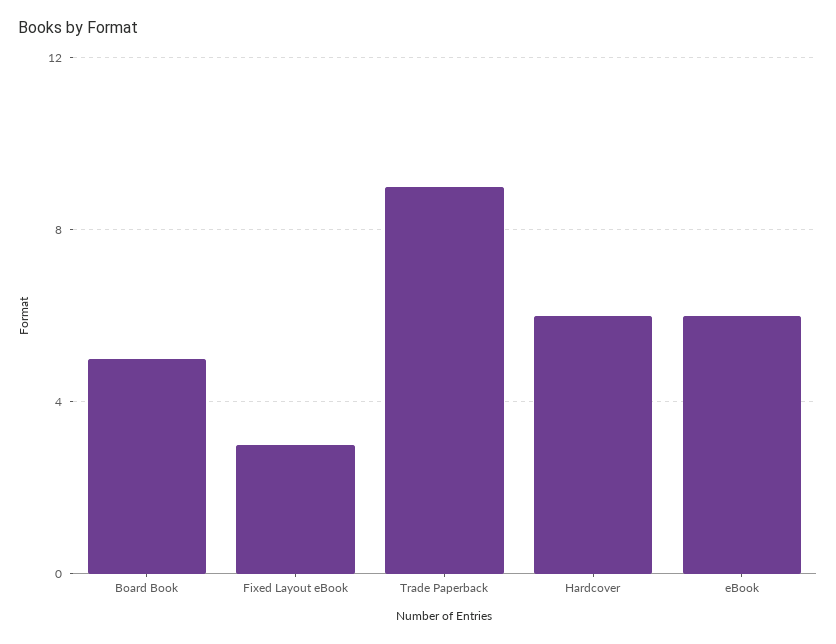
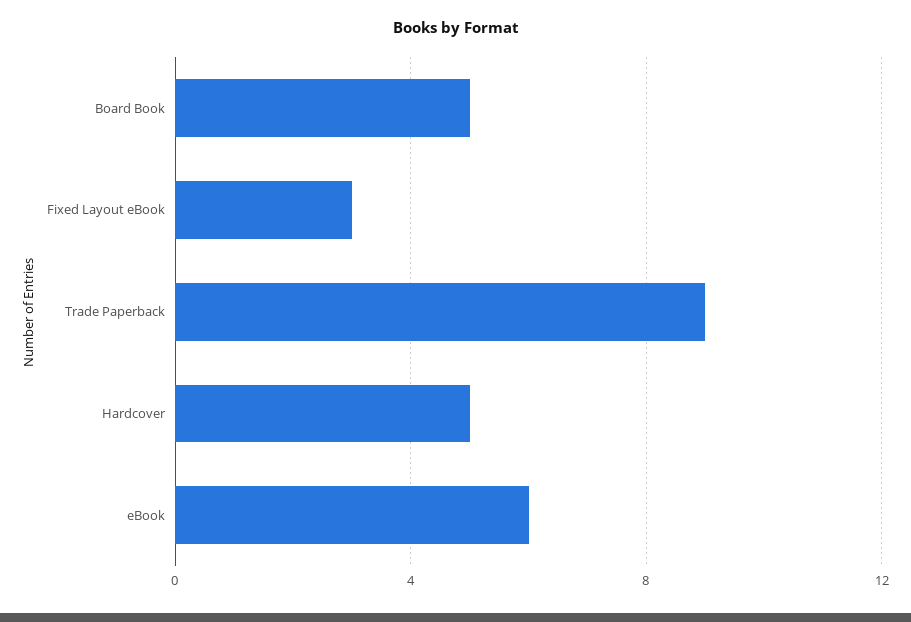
  {
    "Board Book": 5,
    "Fixed Layout eBook": 3,
    "Trade Paperback": 9,
-   "Hardcover": 6,
+   "Hardcover": 5,
    "eBook": 6
  }

